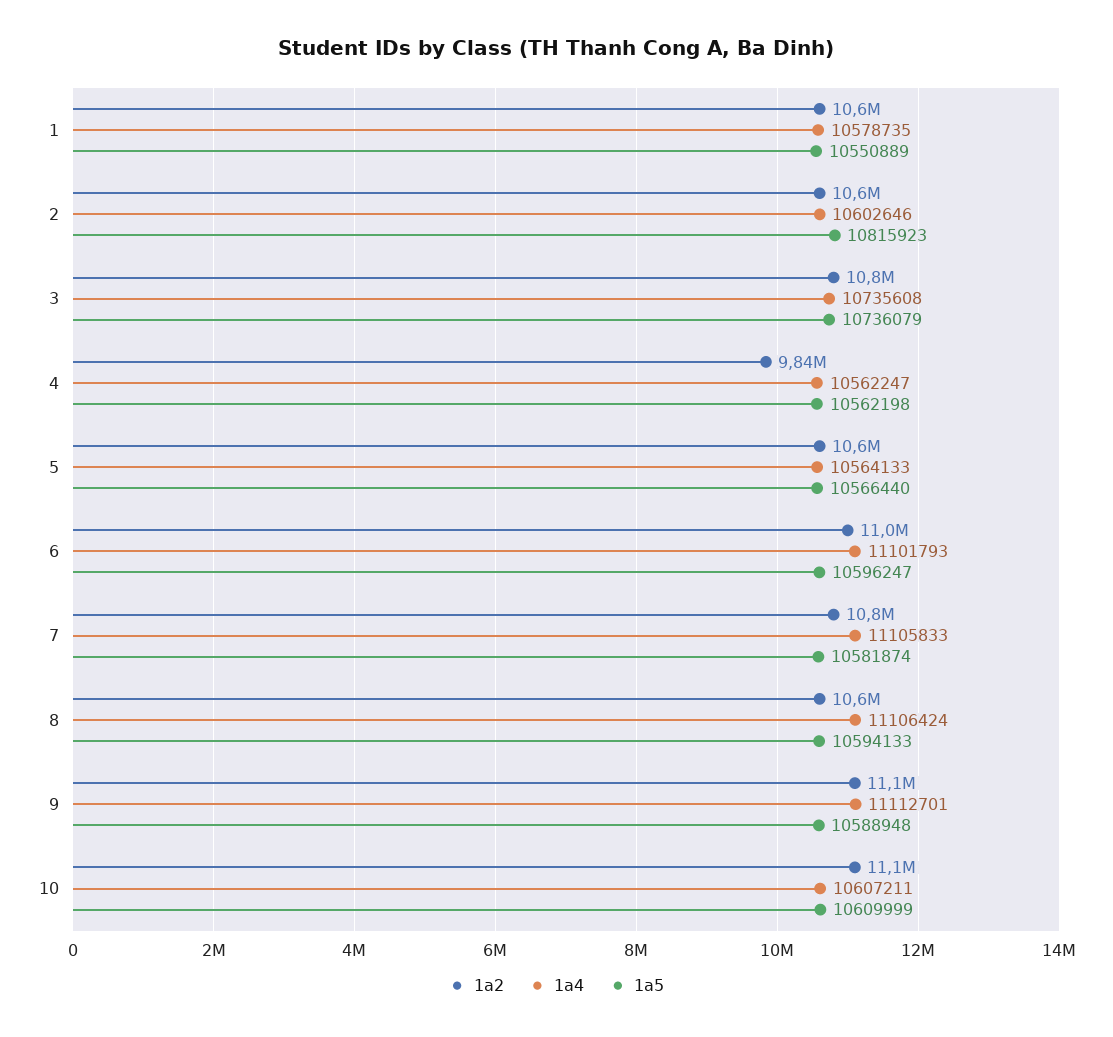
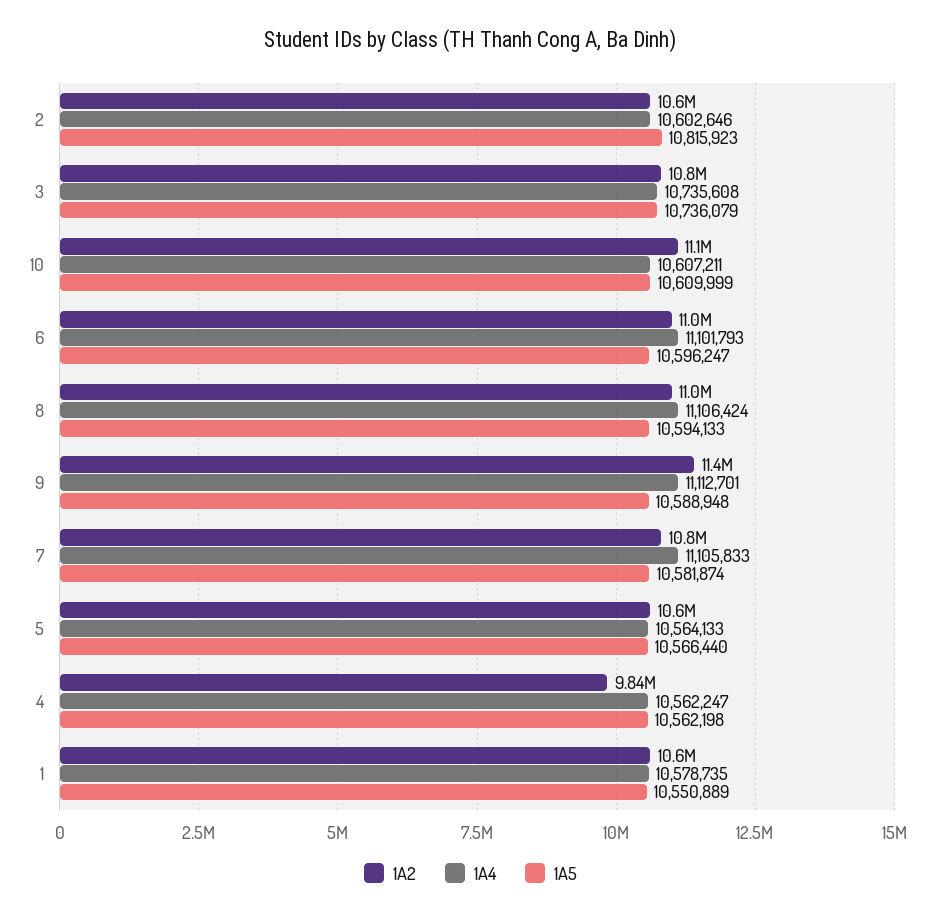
  {
    "1a2": {
      "1": 10600000,
      "2": 10600000,
      "3": 10800000,
      "4": 9840000,
      "5": 10600000,
      "6": 11000000,
      "7": 10800000,
-     "8": 10600000,
+     "8": 11000000,
-     "9": 11100000,
+     "9": 11400000,
      "10": 11100000
    },
    "1a4": {
      "1": 10578735,
      "2": 10602646,
      "3": 10735608,
      "4": 10562247,
      "5": 10564133,
      "6": 11101793,
      "7": 11105833,
      "8": 11106424,
      "9": 11112701,
      "10": 10607211
    },
    "1a5": {
      "1": 10550889,
      "2": 10815923,
      "3": 10736079,
      "4": 10562198,
      "5": 10566440,
      "6": 10596247,
      "7": 10581874,
      "8": 10594133,
      "9": 10588948,
      "10": 10609999
    }
  }

